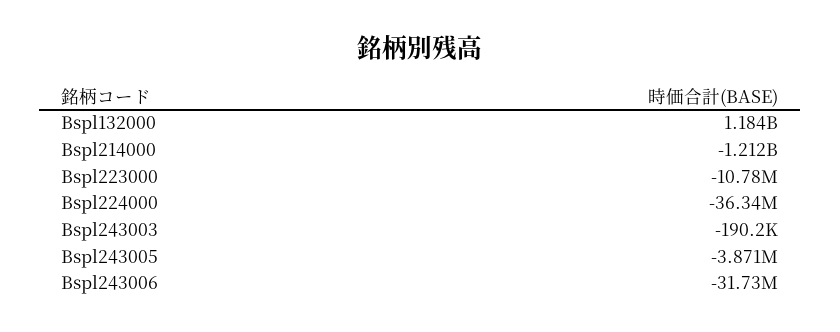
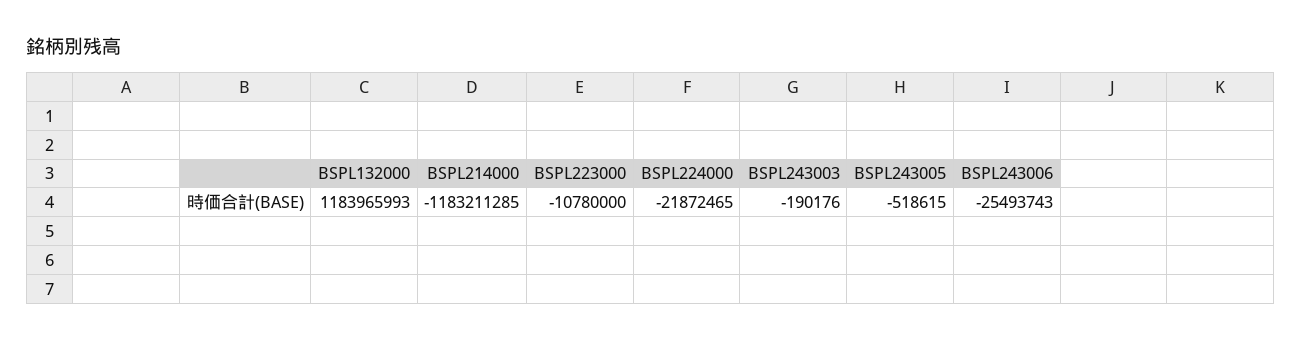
  {
    "Bspl132000": 1183965993,
-   "Bspl214000": -1212000000,
+   "Bspl214000": -1183211285,
    "Bspl223000": -10780000,
-   "Bspl224000": -36340000,
+   "Bspl224000": -21872465,
    "Bspl243003": -190176,
-   "Bspl243005": -3871000,
+   "Bspl243005": -518615,
-   "Bspl243006": -31730000
+   "Bspl243006": -25493743
  }

